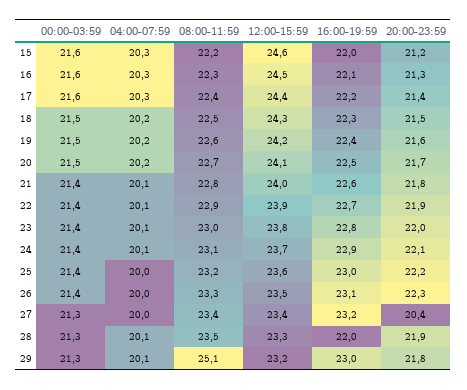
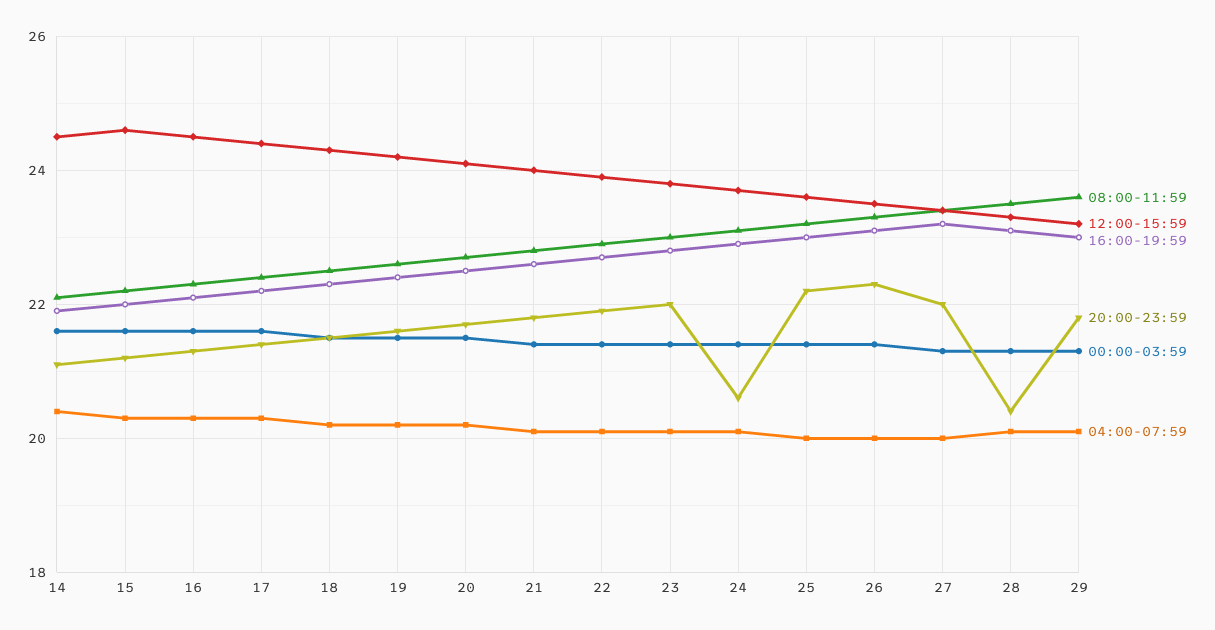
  {
    "00:00-03:59": {
      "15": 21.6,
      "16": 21.6,
      "17": 21.6,
      "18": 21.5,
      "19": 21.5,
      "20": 21.5,
      "21": 21.4,
      "22": 21.4,
      "23": 21.4,
      "24": 21.4,
      "25": 21.4,
      "26": 21.4,
      "27": 21.3,
      "28": 21.3,
-     "29": 21.3
+     "29": 21.3,
+     "14": 21.5
    },
    "04:00-07:59": {
      "15": 20.3,
      "16": 20.3,
      "17": 20.3,
      "18": 20.2,
      "19": 20.2,
      "20": 20.2,
      "21": 20.1,
      "22": 20.1,
      "23": 20.1,
      "24": 20.1,
      "25": 20,
      "26": 20,
      "27": 20,
      "28": 20.1,
-     "29": 20.1
+     "29": 20.1,
+     "14": 20.5
    },
    "08:00-11:59": {
      "15": 22.2,
      "16": 22.3,
      "17": 22.4,
      "18": 22.5,
      "19": 22.6,
      "20": 22.7,
      "21": 22.8,
      "22": 22.9,
      "23": 23,
      "24": 23.1,
      "25": 23.2,
      "26": 23.3,
      "27": 23.4,
      "28": 23.5,
-     "29": 25.1
+     "29": 23.5,
+     "14": 22
    },
    "12:00-15:59": {
      "15": 24.6,
      "16": 24.5,
      "17": 24.4,
      "18": 24.3,
      "19": 24.2,
      "20": 24.1,
      "21": 24,
      "22": 23.9,
      "23": 23.8,
      "24": 23.7,
      "25": 23.6,
      "26": 23.5,
      "27": 23.4,
      "28": 23.3,
-     "29": 23.2
+     "29": 23.2,
+     "14": 24.5
    },
    "16:00-19:59": {
      "15": 22,
      "16": 22.1,
      "17": 22.2,
      "18": 22.3,
      "19": 22.4,
      "20": 22.5,
      "21": 22.6,
      "22": 22.7,
      "23": 22.8,
      "24": 22.9,
      "25": 23,
      "26": 23.1,
      "27": 23.2,
-     "28": 22,
+     "28": 23,
-     "29": 23
+     "29": 23,
+     "14": 22
    },
    "20:00-23:59": {
      "15": 21.2,
      "16": 21.3,
      "17": 21.4,
      "18": 21.5,
      "19": 21.6,
      "20": 21.7,
      "21": 21.8,
      "22": 21.9,
      "23": 22,
-     "24": 22.1,
+     "24": 20.5,
      "25": 22.2,
      "26": 22.3,
-     "27": 20.4,
+     "27": 22,
-     "28": 21.9,
+     "28": 20.5,
-     "29": 21.8
+     "29": 21.8,
+     "14": 21
    }
  }

